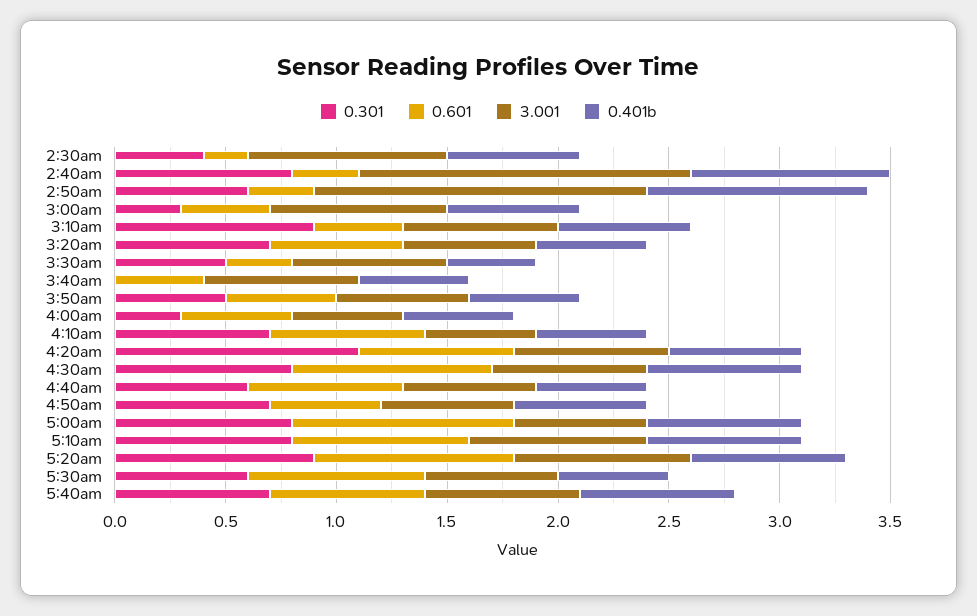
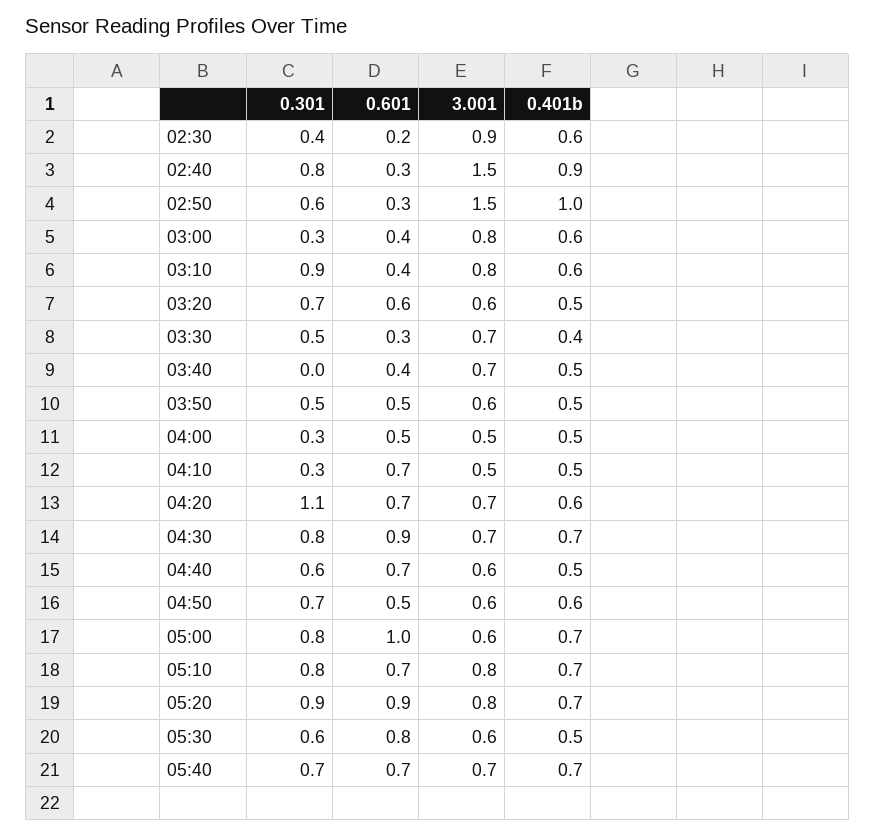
  {
    "0.301": {
      "2:30am": 0.4,
      "2:40am": 0.8,
      "2:50am": 0.6,
      "3:00am": 0.3,
      "3:10am": 0.9,
      "3:20am": 0.7,
      "3:30am": 0.5,
      "3:40am": 0,
      "3:50am": 0.5,
      "4:00am": 0.3,
-     "4:10am": 0.7,
+     "4:10am": 0.3,
      "4:20am": 1.1,
      "4:30am": 0.8,
      "4:40am": 0.6,
      "4:50am": 0.7,
      "5:00am": 0.8,
      "5:10am": 0.8,
      "5:20am": 0.9,
      "5:30am": 0.6,
      "5:40am": 0.7
    },
    "0.601": {
      "2:30am": 0.2,
      "2:40am": 0.3,
      "2:50am": 0.3,
      "3:00am": 0.4,
      "3:10am": 0.4,
      "3:20am": 0.6,
      "3:30am": 0.3,
      "3:40am": 0.4,
      "3:50am": 0.5,
      "4:00am": 0.5,
      "4:10am": 0.7,
      "4:20am": 0.7,
      "4:30am": 0.9,
      "4:40am": 0.7,
      "4:50am": 0.5,
      "5:00am": 1,
-     "5:10am": 0.8,
+     "5:10am": 0.7,
      "5:20am": 0.9,
      "5:30am": 0.8,
      "5:40am": 0.7
    },
    "3.001": {
      "2:30am": 0.9,
      "2:40am": 1.5,
      "2:50am": 1.5,
      "3:00am": 0.8,
-     "3:10am": 0.7,
+     "3:10am": 0.8,
      "3:20am": 0.6,
      "3:30am": 0.7,
      "3:40am": 0.7,
      "3:50am": 0.6,
      "4:00am": 0.5,
      "4:10am": 0.5,
      "4:20am": 0.7,
      "4:30am": 0.7,
      "4:40am": 0.6,
      "4:50am": 0.6,
      "5:00am": 0.6,
      "5:10am": 0.8,
      "5:20am": 0.8,
      "5:30am": 0.6,
      "5:40am": 0.7
    },
    "0.401b": {
      "2:30am": 0.6,
      "2:40am": 0.9,
      "2:50am": 1,
      "3:00am": 0.6,
      "3:10am": 0.6,
      "3:20am": 0.5,
      "3:30am": 0.4,
      "3:40am": 0.5,
      "3:50am": 0.5,
      "4:00am": 0.5,
      "4:10am": 0.5,
      "4:20am": 0.6,
      "4:30am": 0.7,
      "4:40am": 0.5,
      "4:50am": 0.6,
      "5:00am": 0.7,
      "5:10am": 0.7,
      "5:20am": 0.7,
      "5:30am": 0.5,
      "5:40am": 0.7
    }
  }

